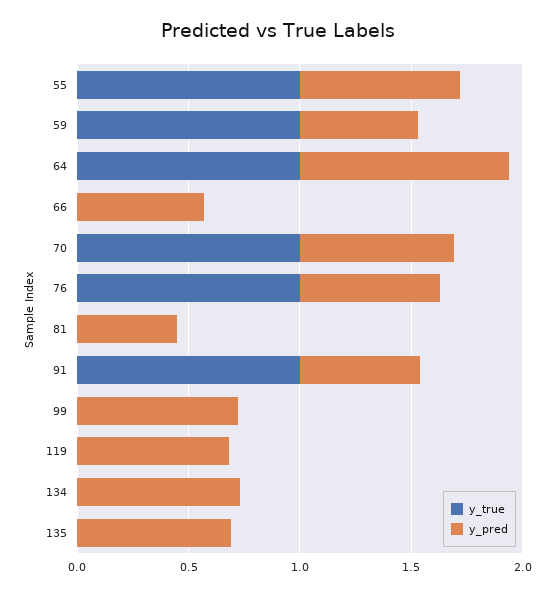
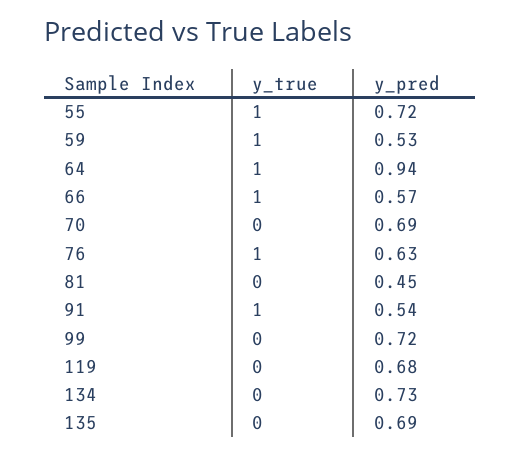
  {
    "y_true": {
      "55": 1,
      "59": 1,
      "64": 1,
-     "66": 0,
+     "66": 1,
-     "70": 1,
+     "70": 0,
      "76": 1,
      "81": 0,
      "91": 1,
      "99": 0,
      "119": 0,
      "134": 0,
      "135": 0
    },
    "y_pred": {
      "55": 0.72,
      "59": 0.53,
      "64": 0.94,
      "66": 0.57,
      "70": 0.69,
      "76": 0.63,
      "81": 0.45,
      "91": 0.54,
      "99": 0.72,
      "119": 0.68,
      "134": 0.73,
      "135": 0.69
    }
  }

